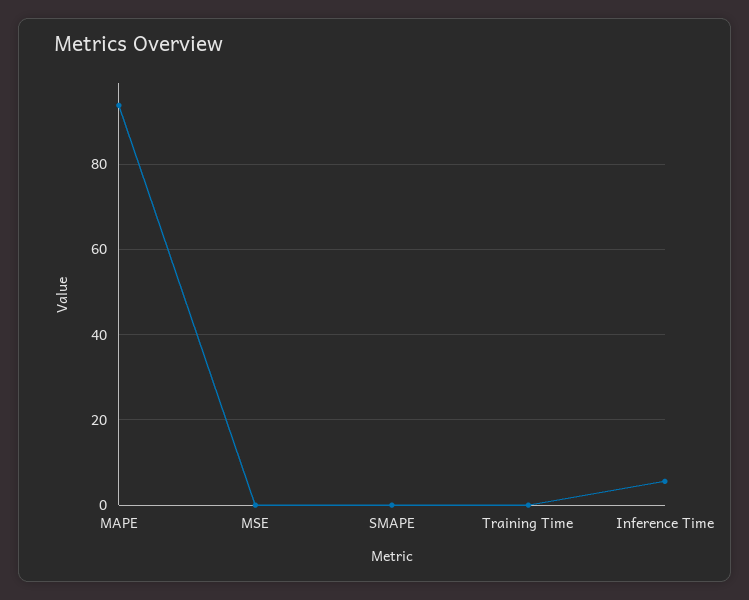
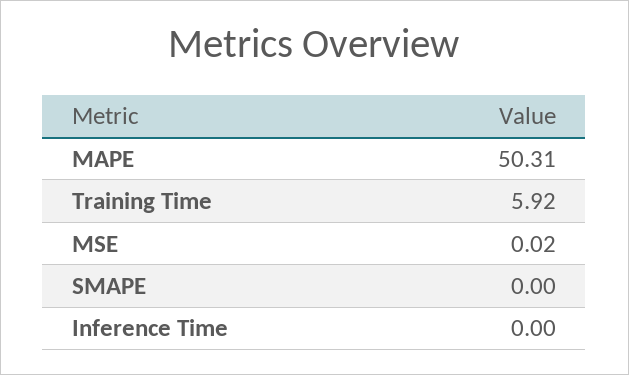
  {
-   "MAPE": 94,
+   "MAPE": 50.31,
    "MSE": 0.02,
    "SMAPE": 0,
-   "Training Time": 0,
+   "Training Time": 5.92,
-   "Inference Time": 6
+   "Inference Time": 0
  }

